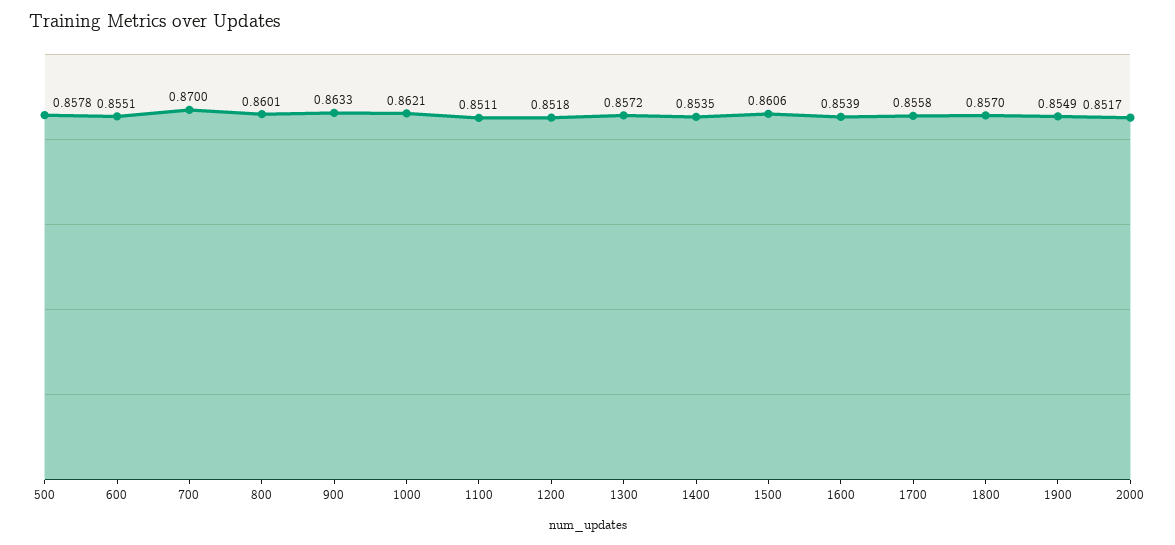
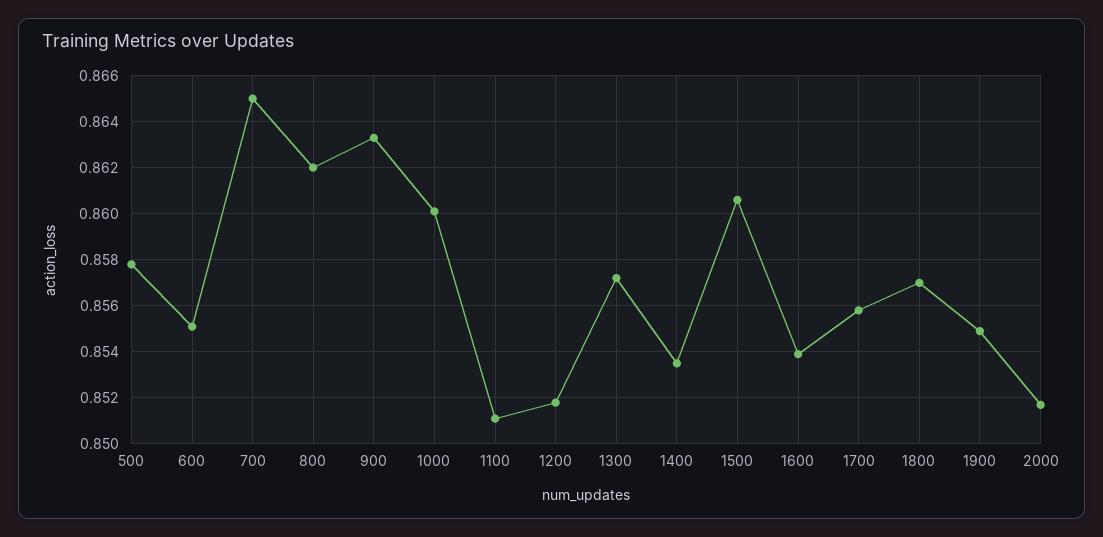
  {
    "500": 0.8578,
    "600": 0.8551,
-   "700": 0.87,
+   "700": 0.865,
-   "800": 0.8601,
+   "800": 0.862,
    "900": 0.8633,
-   "1000": 0.8621,
+   "1000": 0.86,
    "1100": 0.8511,
    "1200": 0.8518,
    "1300": 0.8572,
    "1400": 0.8535,
    "1500": 0.8606,
    "1600": 0.8539,
    "1700": 0.8558,
    "1800": 0.857,
    "1900": 0.8549,
    "2000": 0.8517
  }

